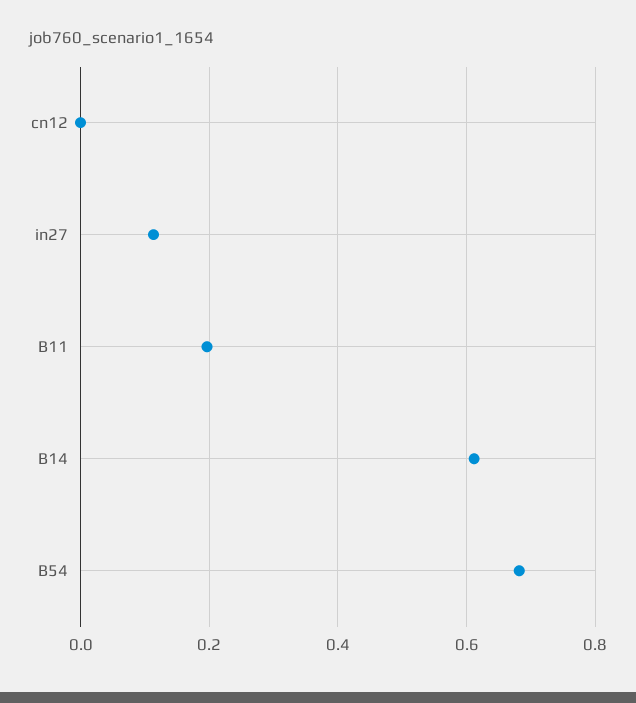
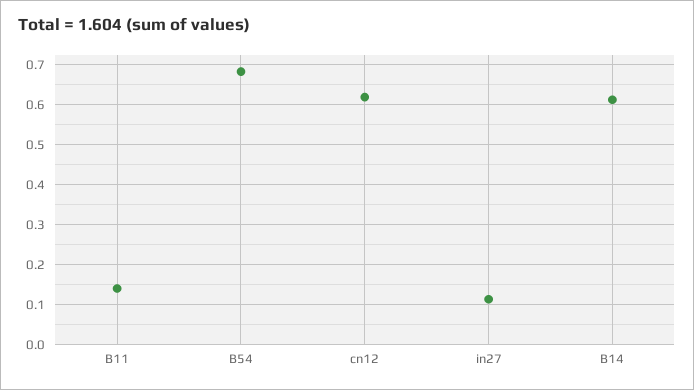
  {
-   "cn12": 0,
+   "cn12": 0.62,
    "in27": 0.12,
-   "B11": 0.2,
+   "B11": 0.14,
    "B14": 0.62,
    "B54": 0.68
  }

